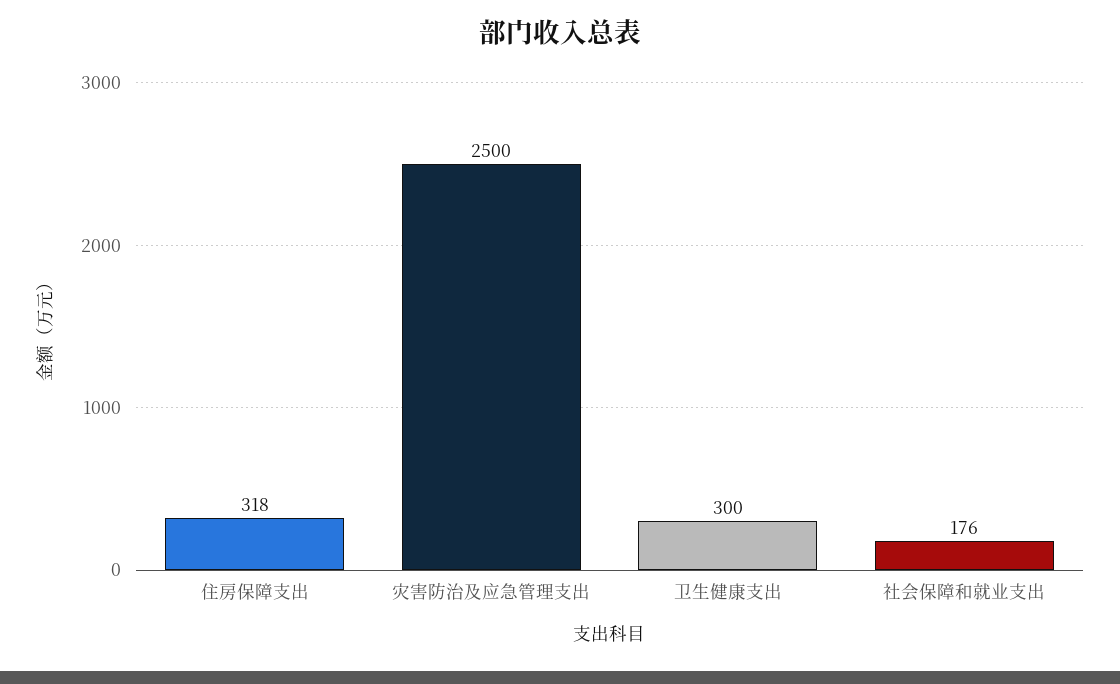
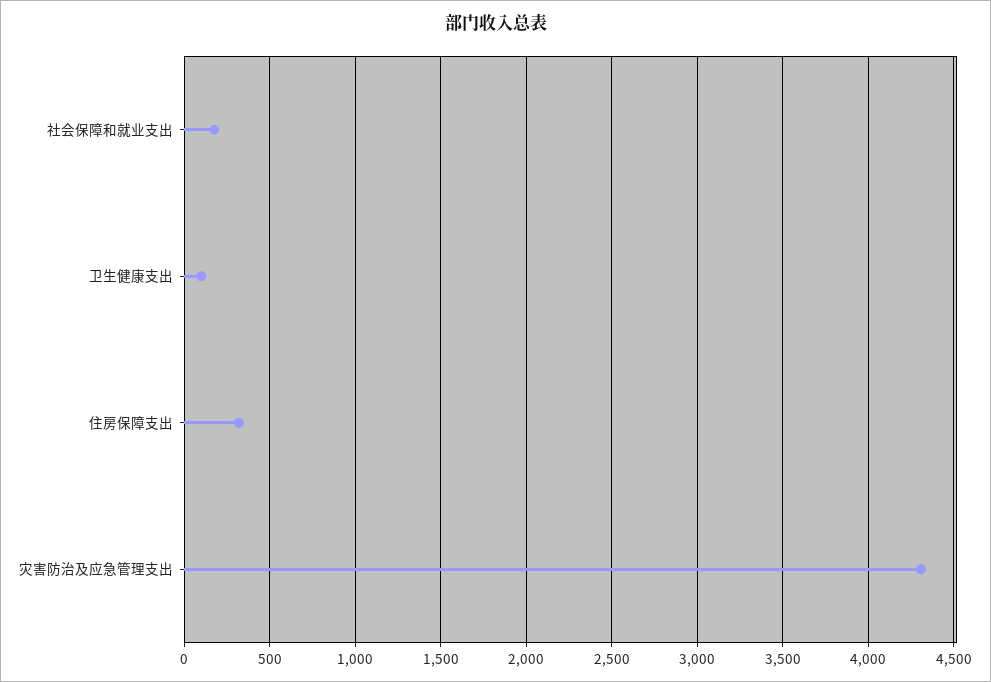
  {
    "住房保障支出": 318,
-   "灾害防治及应急管理支出": 2500,
+   "灾害防治及应急管理支出": 4300,
-   "卫生健康支出": 300,
+   "卫生健康支出": 100,
    "社会保障和就业支出": 176
  }

